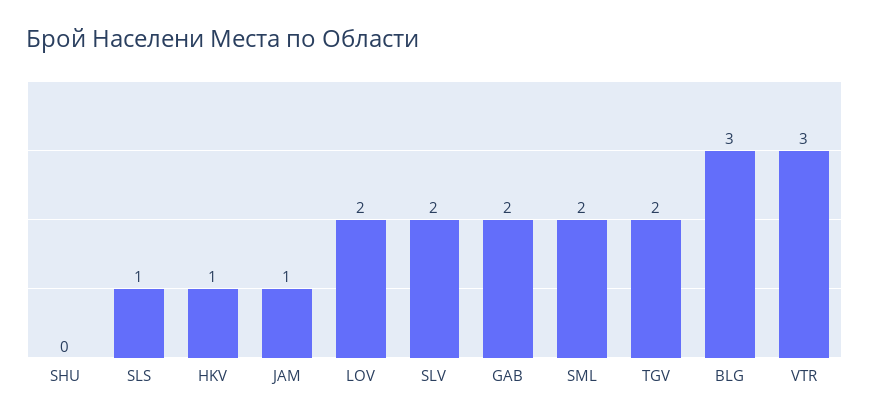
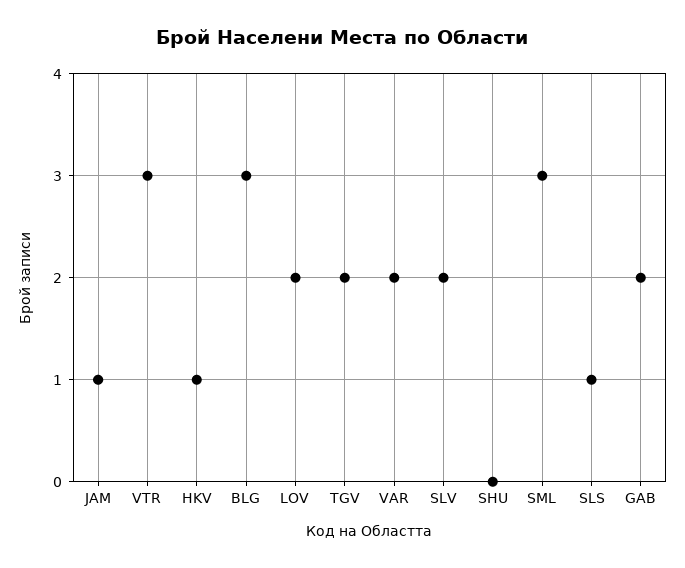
  {
    "SHU": 0,
    "SLS": 1,
    "HKV": 1,
    "JAM": 1,
    "LOV": 2,
    "SLV": 2,
    "GAB": 2,
-   "SML": 2,
+   "SML": 3,
    "TGV": 2,
    "BLG": 3,
-   "VTR": 3
+   "VTR": 3,
+   "VAR": 2
  }

